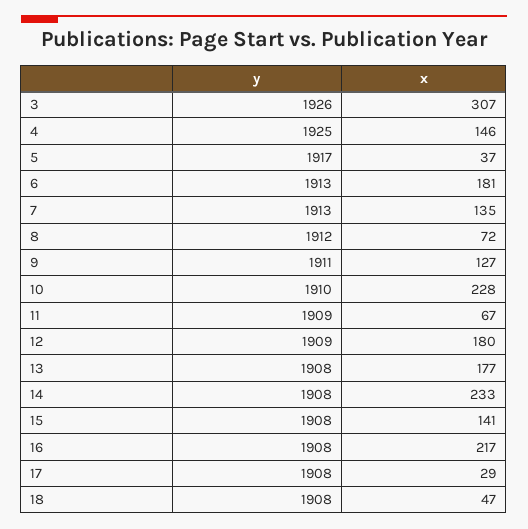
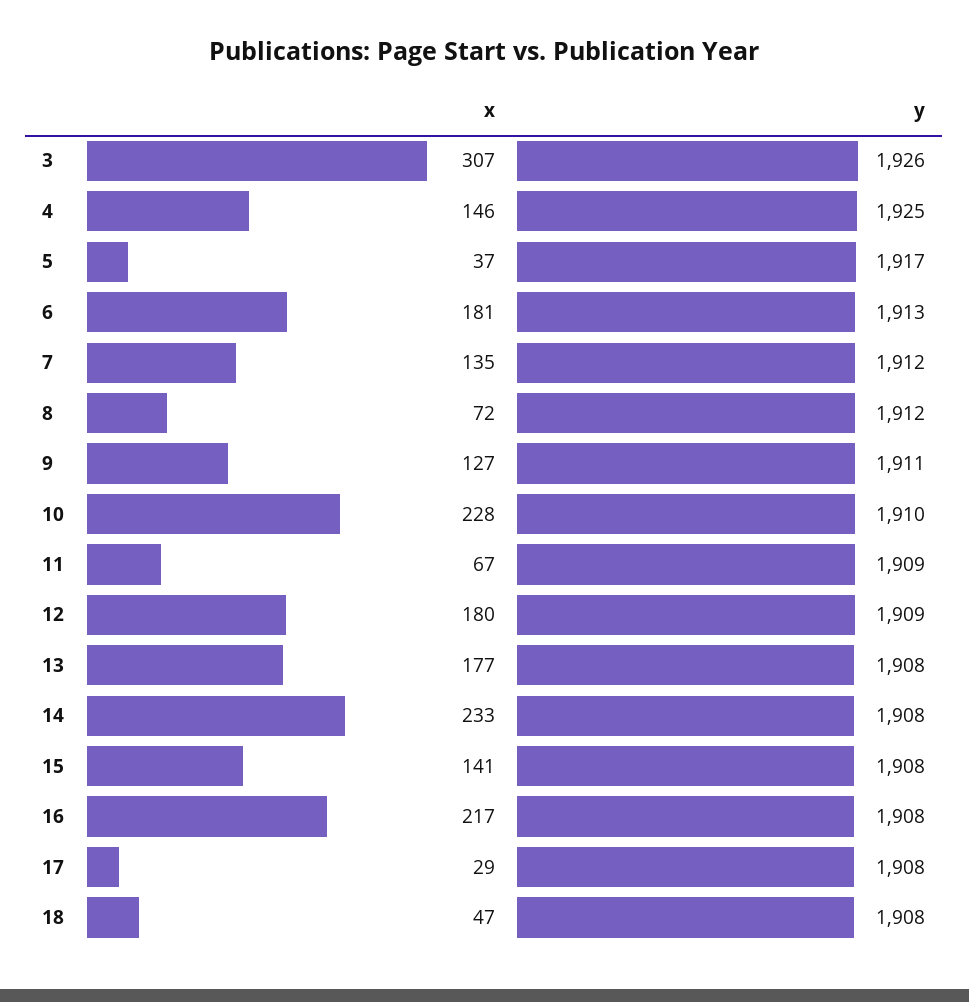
  {
    "y": {
      "3": 1926,
      "4": 1925,
      "5": 1917,
      "6": 1913,
-     "7": 1913,
+     "7": 1912,
      "8": 1912,
      "9": 1911,
      "10": 1910,
      "11": 1909,
      "12": 1909,
      "13": 1908,
      "14": 1908,
      "15": 1908,
      "16": 1908,
      "17": 1908,
      "18": 1908
    },
    "x": {
      "3": 307,
      "4": 146,
      "5": 37,
      "6": 181,
      "7": 135,
      "8": 72,
      "9": 127,
      "10": 228,
      "11": 67,
      "12": 180,
      "13": 177,
      "14": 233,
      "15": 141,
      "16": 217,
      "17": 29,
      "18": 47
    }
  }

